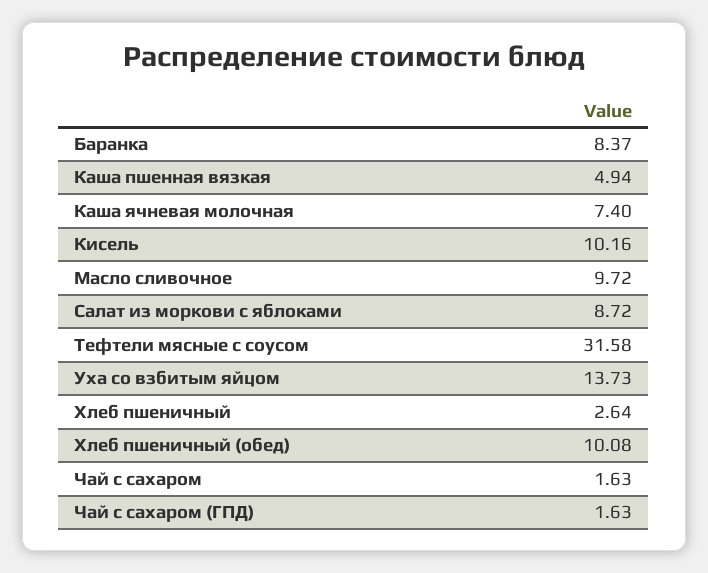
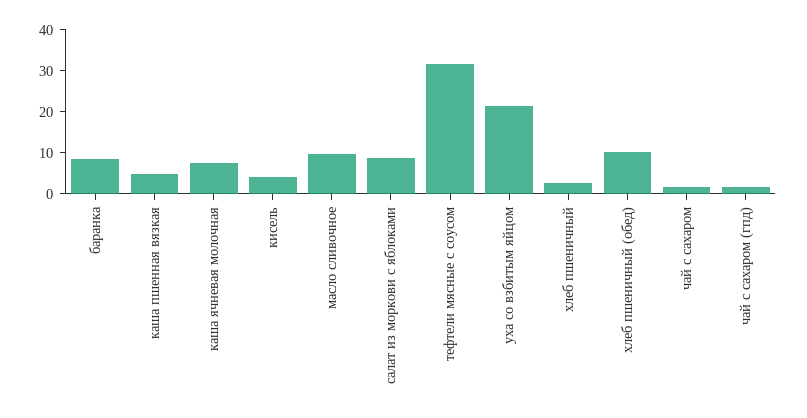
  {
    "Баранка": 8.37,
    "Каша пшенная вязкая": 4.94,
    "Каша ячневая молочная": 7.4,
-   "Кисель": 10.16,
+   "Кисель": 4,
    "Масло сливочное": 9.72,
    "Салат из моркови с яблоками": 8.72,
    "Тефтели мясные с соусом": 31.58,
-   "Уха со взбитым яйцом": 13.73,
+   "Уха со взбитым яйцом": 22,
    "Хлеб пшеничный": 2.64,
    "Хлеб пшеничный (обед)": 10.08,
    "Чай с сахаром": 1.63,
    "Чай с сахаром (ГПД)": 1.63
  }

